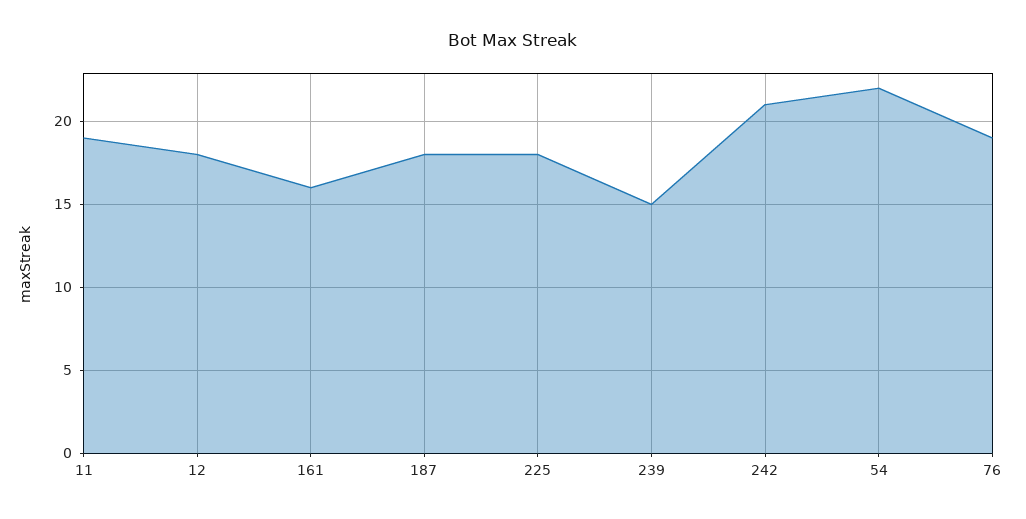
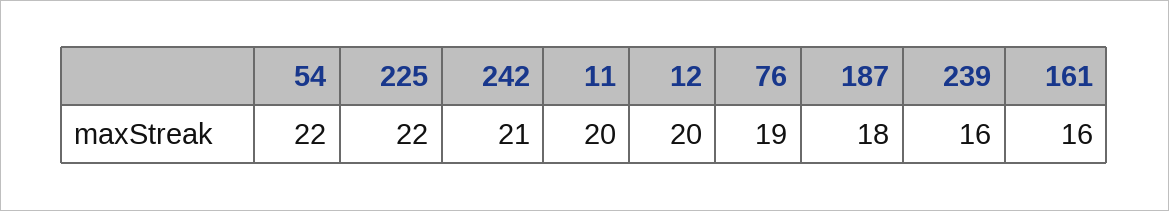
  {
-   "11": 19,
+   "11": 20,
-   "12": 18,
+   "12": 20,
    "161": 16,
    "187": 18,
-   "225": 18,
+   "225": 22,
-   "239": 15,
+   "239": 16,
    "242": 21,
    "54": 22,
    "76": 19
  }

